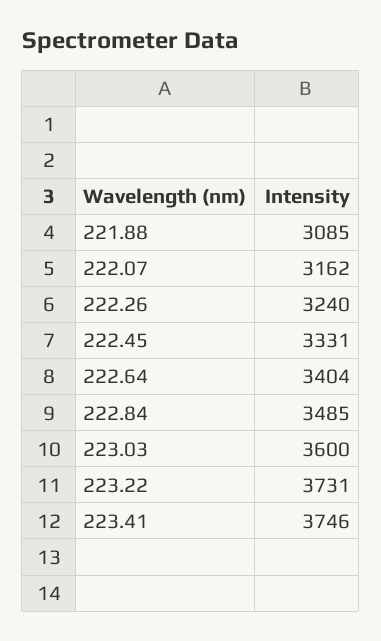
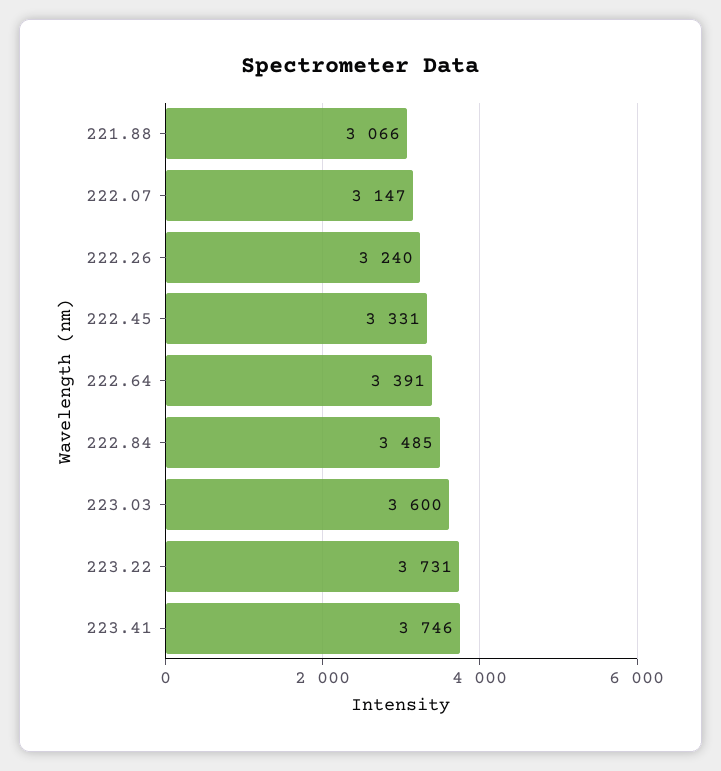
  {
-   "221.88": 3085,
+   "221.88": 3066,
-   "222.07": 3162,
+   "222.07": 3147,
    "222.26": 3240,
    "222.45": 3331,
-   "222.64": 3404,
+   "222.64": 3391,
    "222.84": 3485,
    "223.03": 3600,
    "223.22": 3731,
    "223.41": 3746
  }

